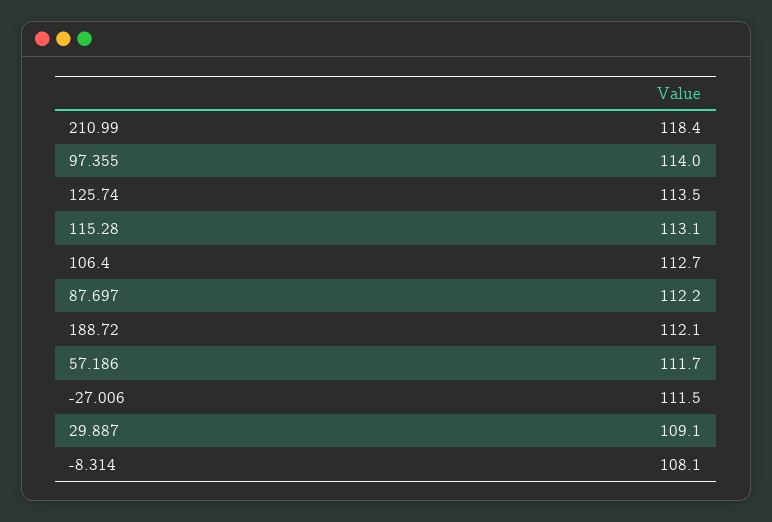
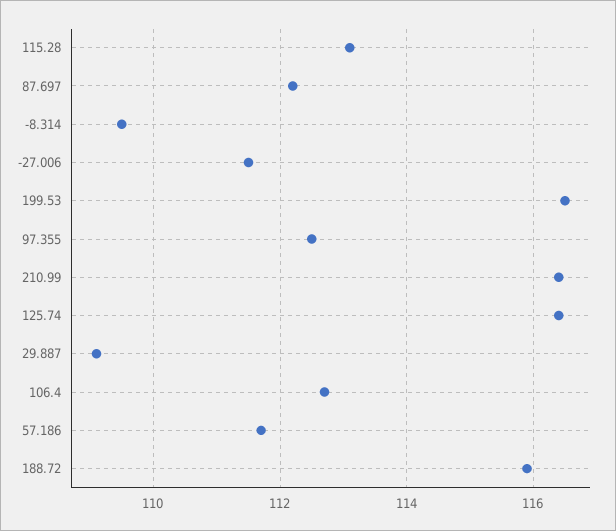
  {
-   "210.99": 118.4,
+   "210.99": 116.5,
-   "97.355": 114,
+   "97.355": 112.5,
-   "125.74": 113.5,
+   "125.74": 116.5,
    "115.28": 113.1,
    "106.4": 112.7,
    "87.697": 112.2,
-   "188.72": 112.1,
+   "188.72": 116,
    "57.186": 111.7,
    "-27.006": 111.5,
    "29.887": 109.1,
-   "-8.314": 108.1
+   "-8.314": 109.5,
+   "199.53": 116.5
  }

